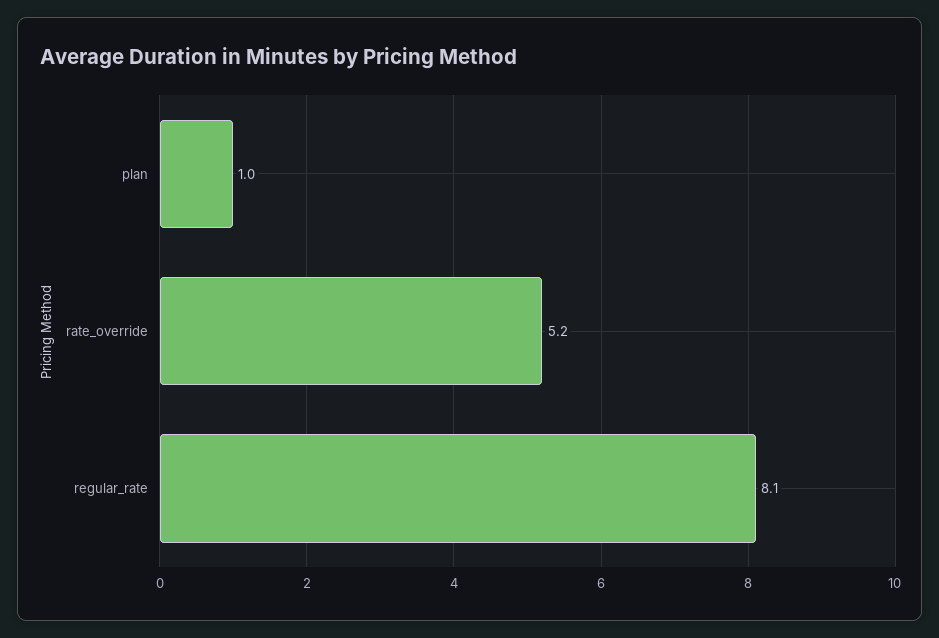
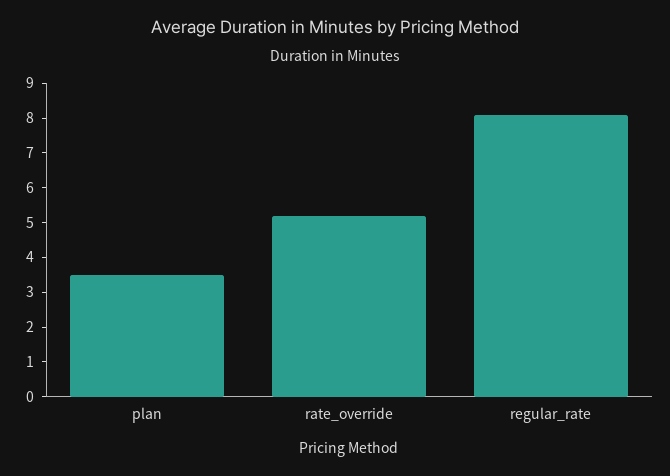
  {
-   "plan": 1,
+   "plan": 3.5,
    "rate_override": 5.2,
    "regular_rate": 8.1
  }

